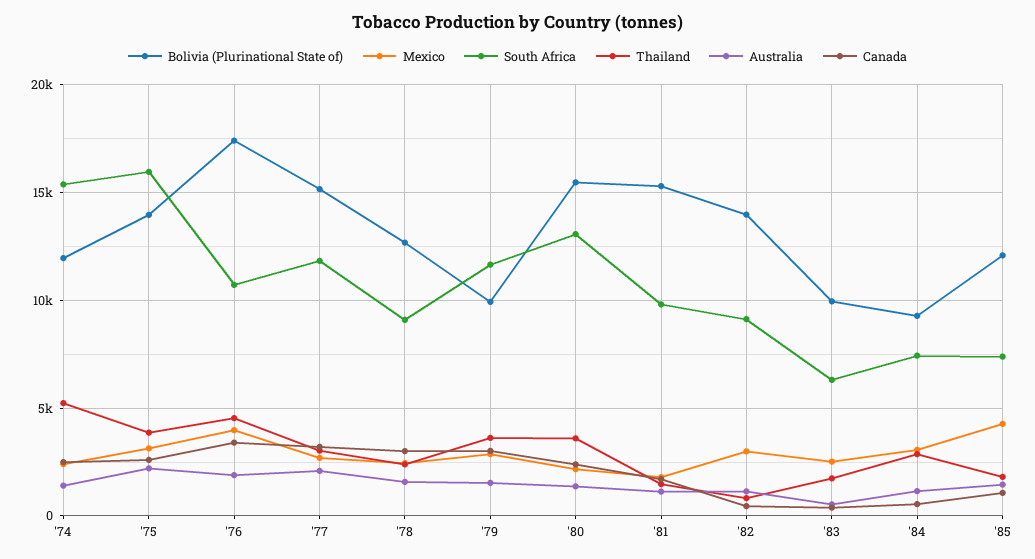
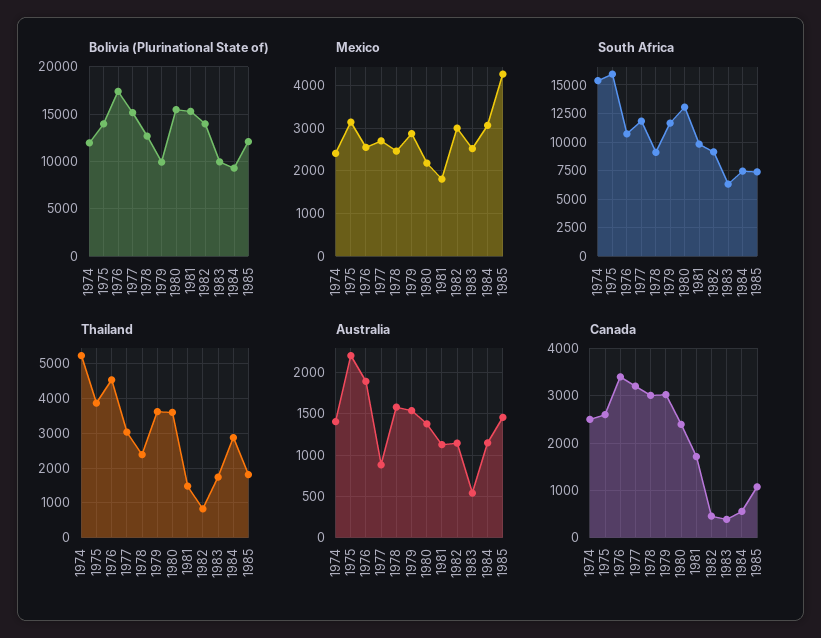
  {
    "Bolivia (Plurinational State of)": {
      "'74": 12000,
      "'75": 14000,
      "'76": 17500,
      "'77": 15000,
      "'78": 12500,
      "'79": 10000,
      "'80": 15500,
      "'81": 15500,
      "'82": 14000,
      "'83": 10000,
      "'84": 9500,
      "'85": 12000
    },
    "Mexico": {
      "'74": 2400,
      "'75": 3200,
-     "'76": 4000,
+     "'76": 2600,
      "'77": 2600,
      "'78": 2400,
      "'79": 2800,
      "'80": 2200,
      "'81": 1800,
      "'82": 3000,
      "'83": 2600,
      "'84": 3000,
      "'85": 4200
    },
    "South Africa": {
      "'74": 15500,
      "'75": 16000,
      "'76": 10500,
      "'77": 12000,
      "'78": 9000,
      "'79": 11500,
      "'80": 13000,
      "'81": 10000,
      "'82": 9000,
      "'83": 6500,
      "'84": 7500,
      "'85": 7500
    },
    "Thailand": {
      "'74": 5200,
      "'75": 3800,
      "'76": 4600,
      "'77": 3000,
      "'78": 2400,
      "'79": 3600,
      "'80": 3600,
      "'81": 1400,
      "'82": 800,
      "'83": 1800,
      "'84": 2800,
      "'85": 1800
    },
    "Australia": {
      "'74": 1400,
      "'75": 2200,
      "'76": 1900,
-     "'77": 2000,
+     "'77": 900,
      "'78": 1600,
      "'79": 1500,
      "'80": 1400,
      "'81": 1100,
      "'82": 1100,
      "'83": 500,
      "'84": 1100,
      "'85": 1500
    },
    "Canada": {
      "'74": 2600,
      "'75": 2600,
      "'76": 3400,
      "'77": 3200,
      "'78": 3000,
      "'79": 3000,
      "'80": 2400,
      "'81": 1800,
      "'82": 400,
      "'83": 400,
      "'84": 600,
      "'85": 1000
    }
  }

